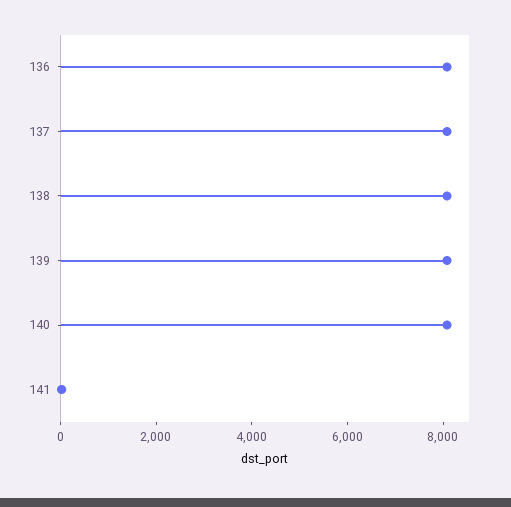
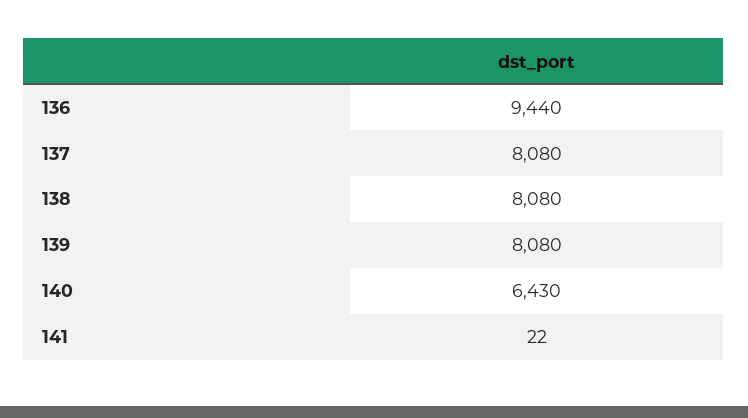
  {
-   "136": 8000,
+   "136": 9440,
    "137": 8080,
    "138": 8080,
    "139": 8080,
-   "140": 8000,
+   "140": 6430,
    "141": 22
  }

